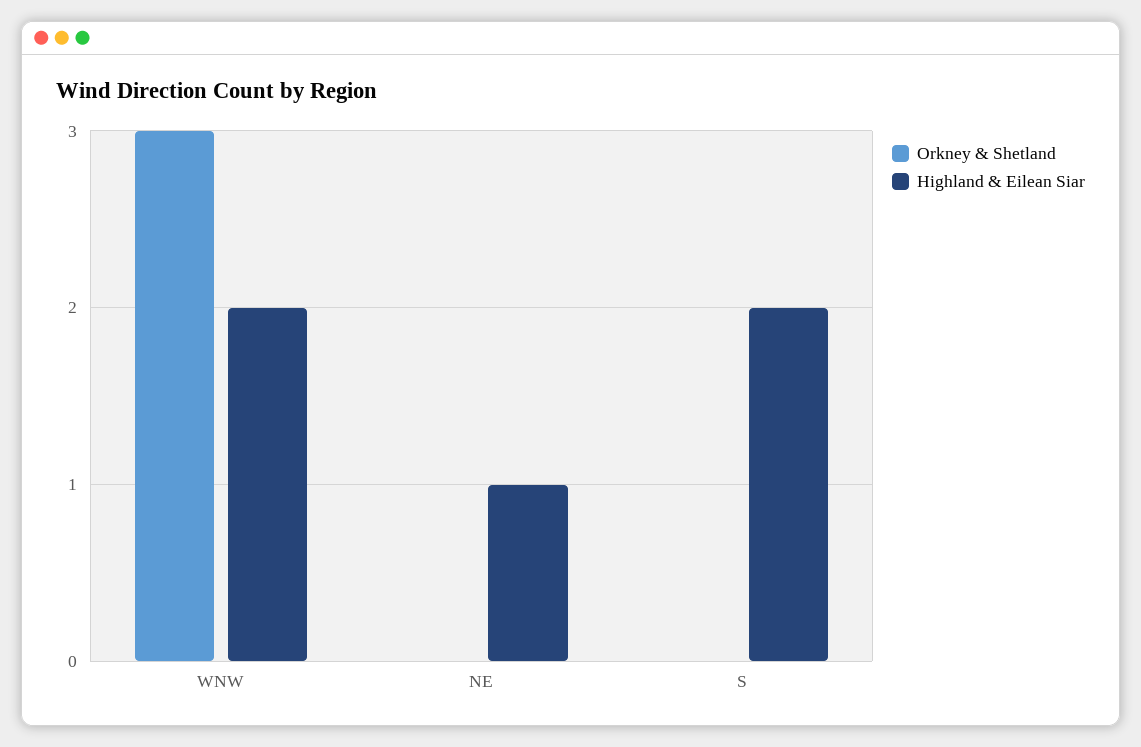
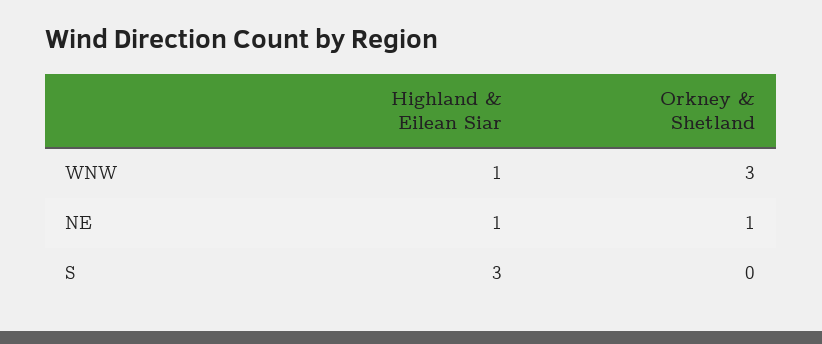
  {
    "Orkney & Shetland": {
      "WNW": 3,
-     "NE": 0,
+     "NE": 1,
      "S": 0
    },
    "Highland & Eilean Siar": {
-     "WNW": 2,
+     "WNW": 1,
      "NE": 1,
-     "S": 2
+     "S": 3
    }
  }

